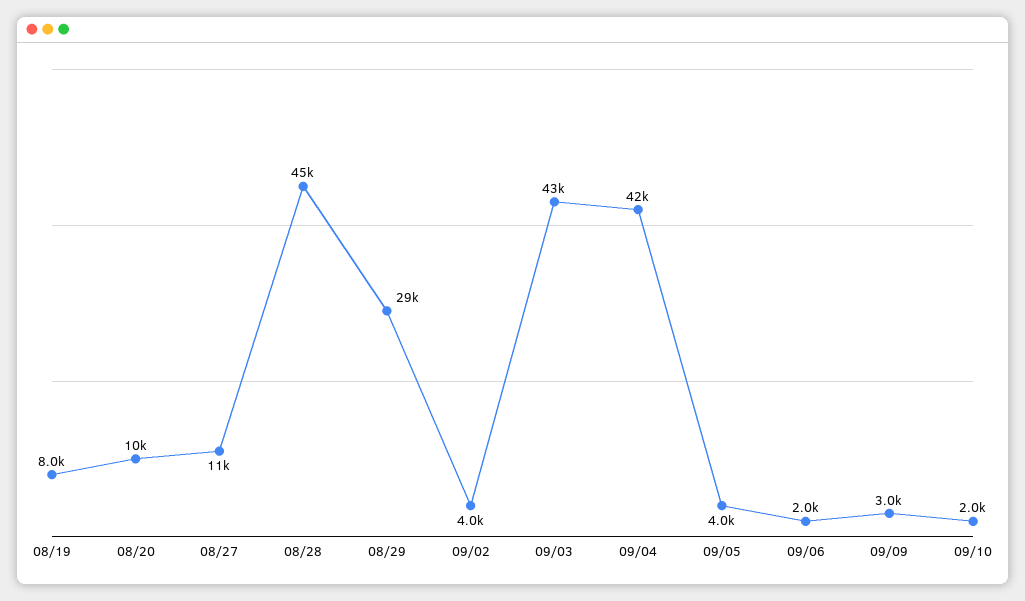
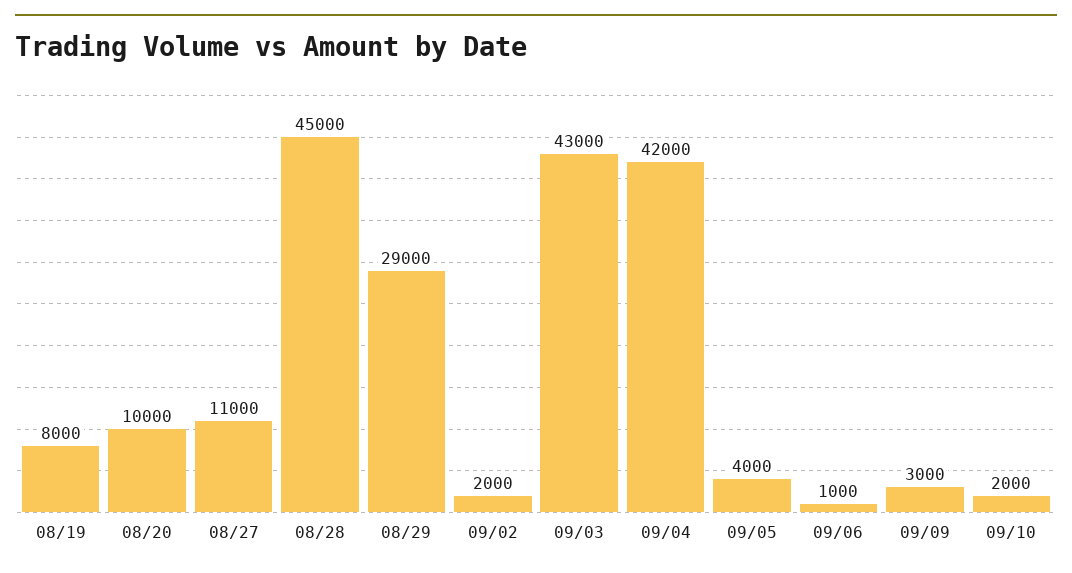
  {
    "08/19": 8000,
    "08/20": 10000,
    "08/27": 11000,
    "08/28": 45000,
    "08/29": 29000,
-   "09/02": 4000,
+   "09/02": 2000,
    "09/03": 43000,
    "09/04": 42000,
    "09/05": 4000,
-   "09/06": 2000,
+   "09/06": 1000,
    "09/09": 3000,
    "09/10": 2000
  }

